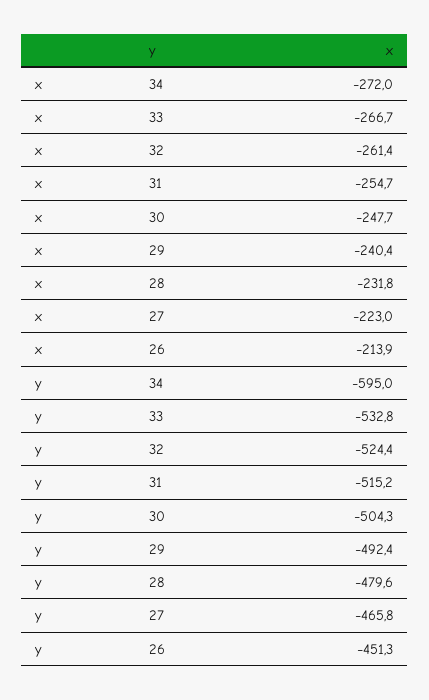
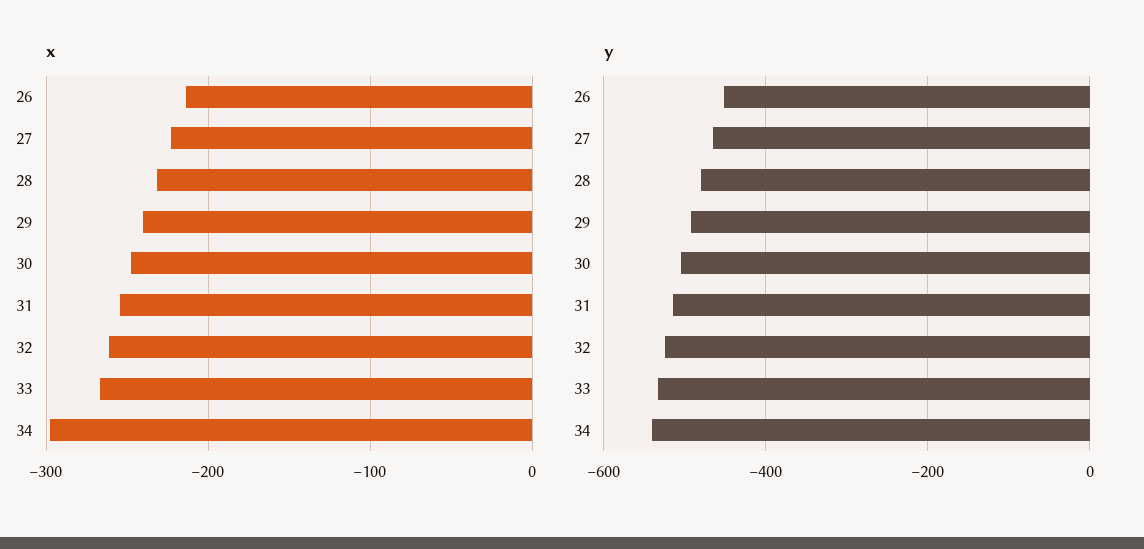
  {
    "x": {
-     "34": -272,
+     "34": -300,
      "33": -266.7,
      "32": -261.4,
      "31": -254.7,
      "30": -247.7,
      "29": -240.4,
      "28": -231.8,
      "27": -223,
      "26": -213.9
    },
    "y": {
-     "34": -595,
+     "34": -540,
      "33": -532.8,
      "32": -524.4,
      "31": -515.2,
      "30": -504.3,
      "29": -492.4,
      "28": -479.6,
      "27": -465.8,
      "26": -451.3
    }
  }

